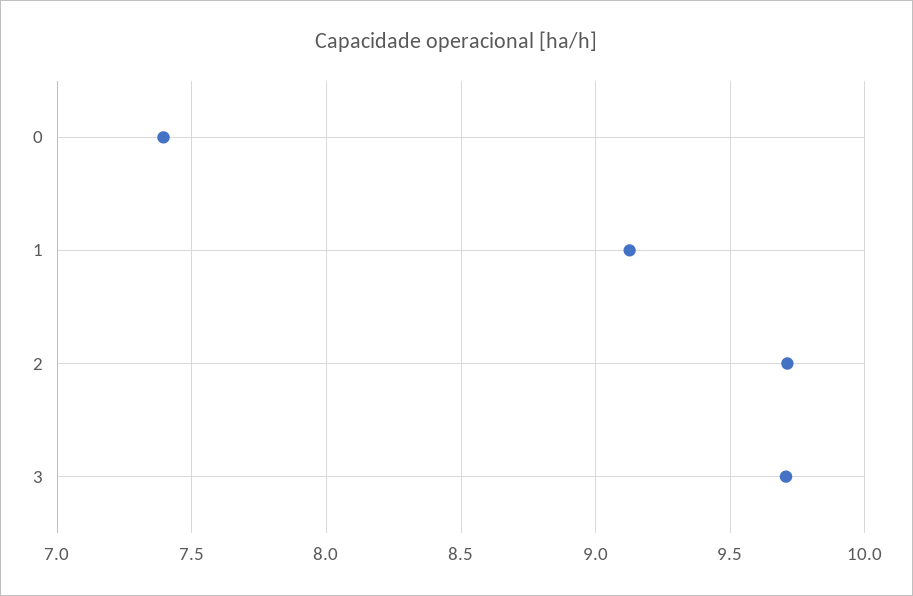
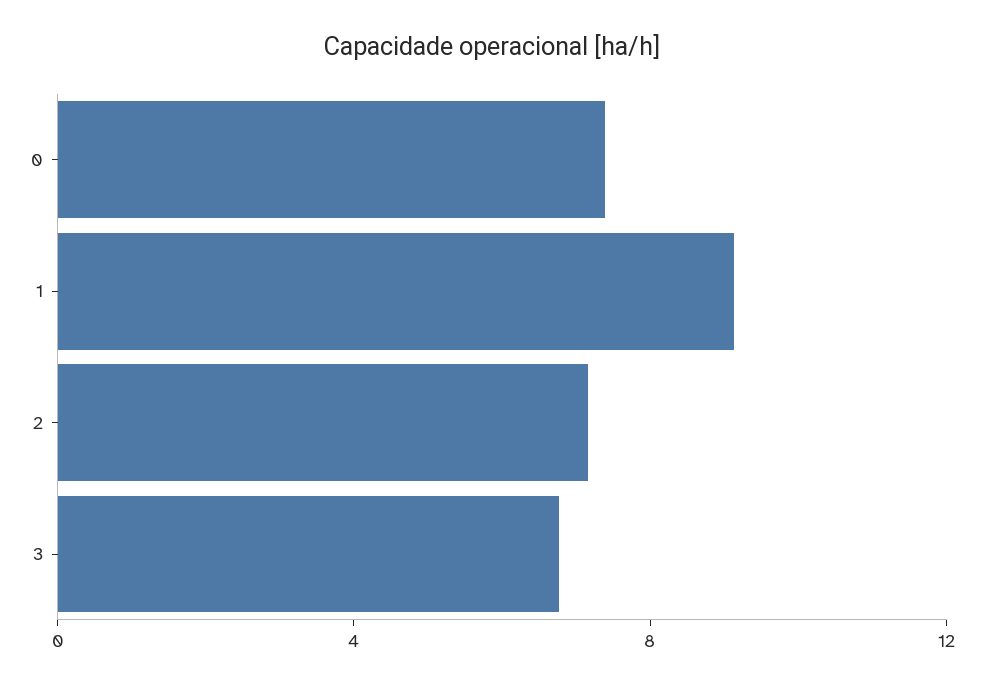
  {
    "0": 7.4,
    "1": 9.15,
-   "2": 9.7,
+   "2": 7,
-   "3": 9.7
+   "3": 7
  }

